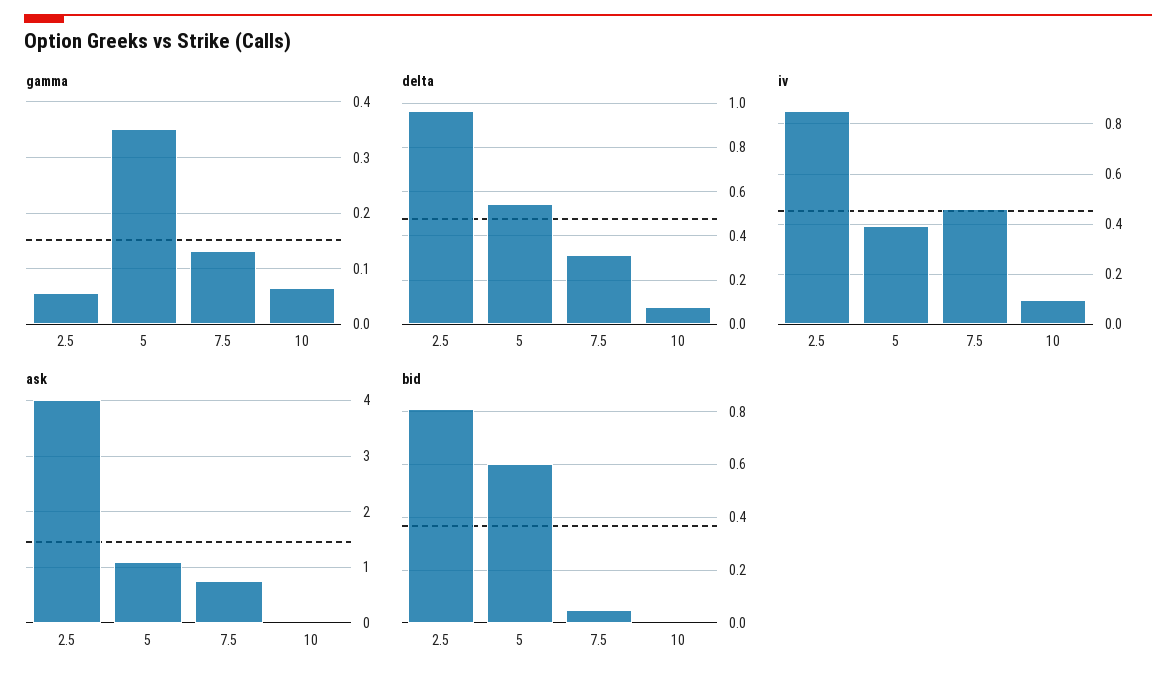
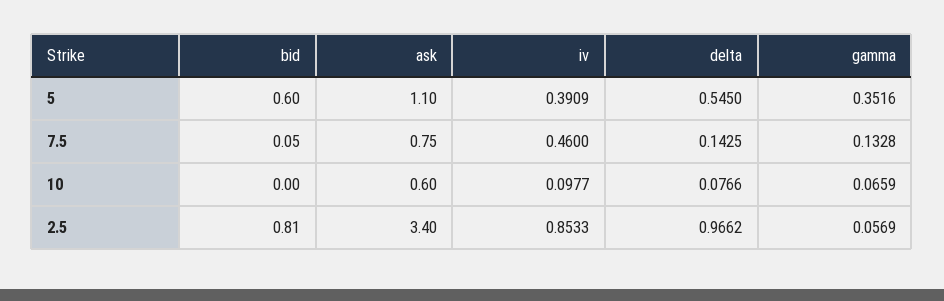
  {
    "gamma": {
      "2.5": 0.0569,
      "5": 0.3516,
      "7.5": 0.1328,
      "10": 0.0659
    },
    "delta": {
      "2.5": 0.9662,
      "5": 0.545,
-     "7.5": 0.3,
+     "7.5": 0.1425,
      "10": 0.0766
    },
    "iv": {
      "2.5": 0.8533,
      "5": 0.3909,
      "7.5": 0.46,
      "10": 0.0977
    },
    "ask": {
-     "2.5": 4,
+     "2.5": 3.4,
      "5": 1.1,
      "7.5": 0.75,
-     "10": 0
+     "10": 0.6
    },
    "bid": {
      "2.5": 0.81,
      "5": 0.6,
      "7.5": 0.05,
      "10": 0
    }
  }

